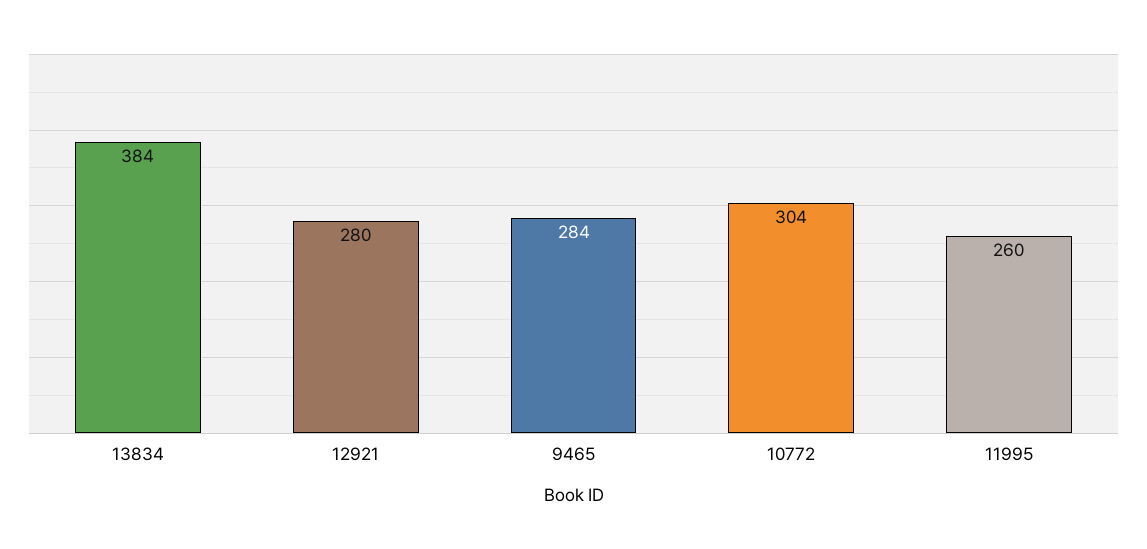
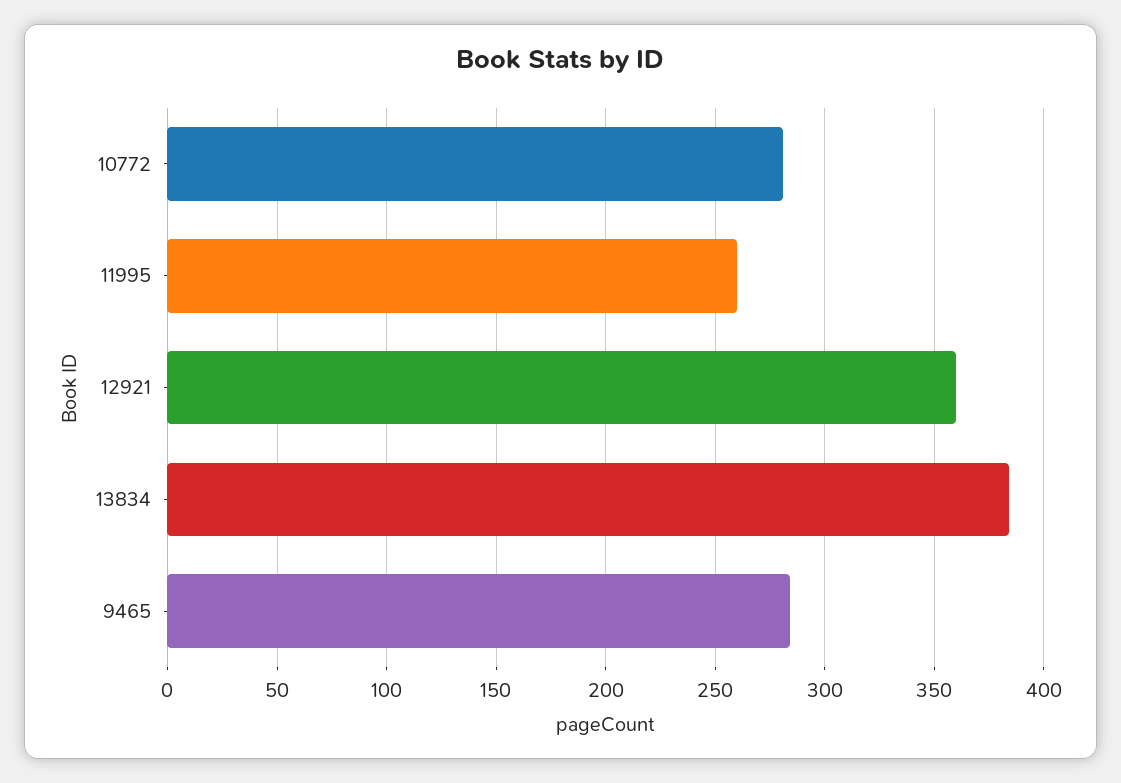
  {
    "13834": 384,
-   "12921": 280,
+   "12921": 360,
    "9465": 284,
-   "10772": 304,
+   "10772": 280,
    "11995": 260
  }

